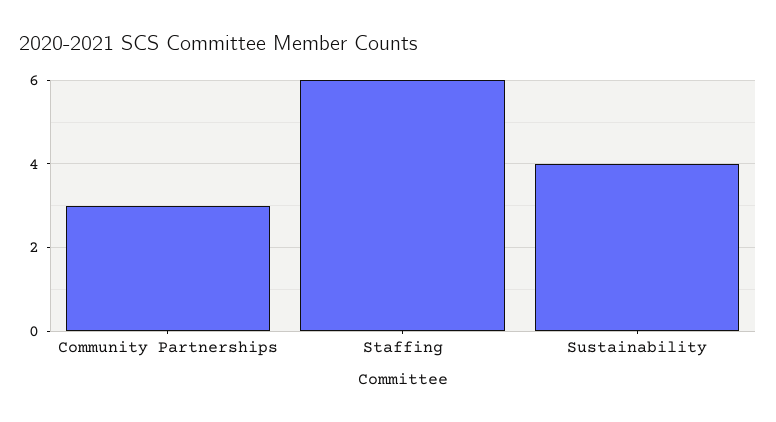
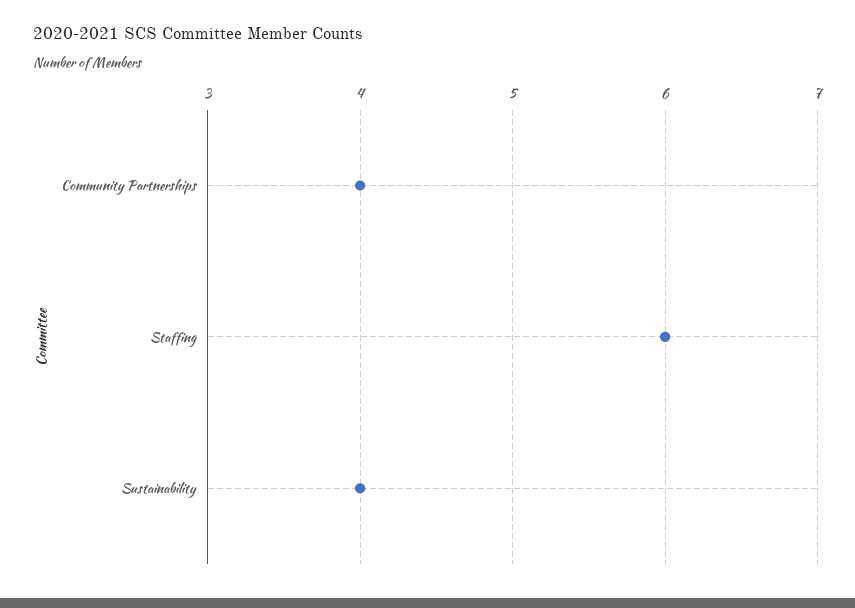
  {
-   "Community Partnerships": 3,
+   "Community Partnerships": 4,
    "Staffing": 6,
    "Sustainability": 4
  }

